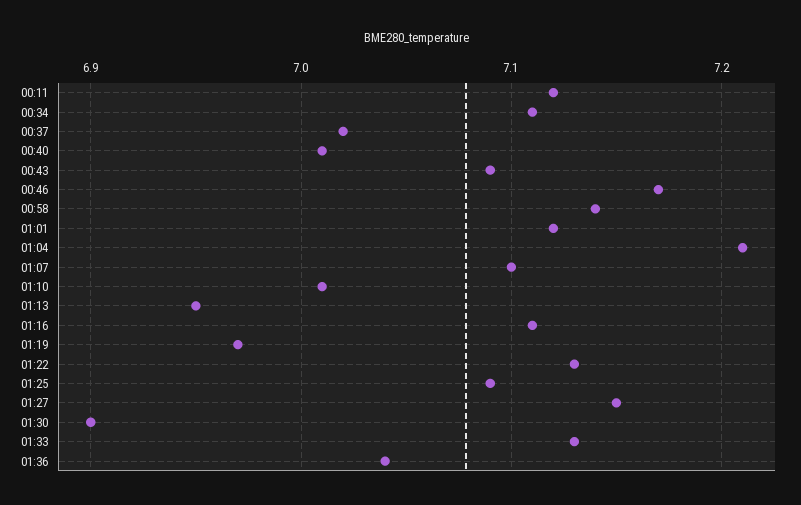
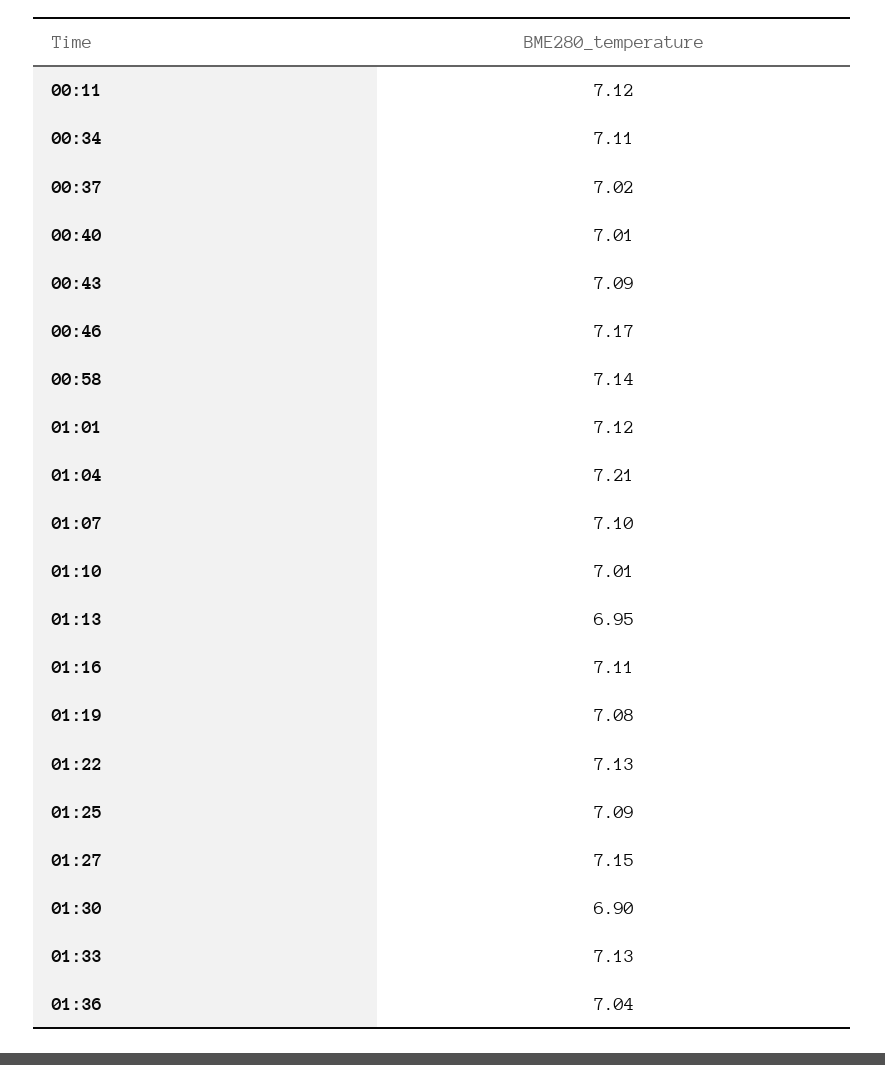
  {
    "00:11": 7.12,
    "00:34": 7.11,
    "00:37": 7.02,
    "00:40": 7.01,
    "00:43": 7.09,
    "00:46": 7.17,
    "00:58": 7.14,
    "01:01": 7.12,
    "01:04": 7.21,
    "01:07": 7.1,
    "01:10": 7.01,
    "01:13": 6.95,
    "01:16": 7.11,
-   "01:19": 6.97,
+   "01:19": 7.08,
    "01:22": 7.13,
    "01:25": 7.09,
    "01:27": 7.15,
    "01:30": 6.9,
    "01:33": 7.13,
    "01:36": 7.04
  }

